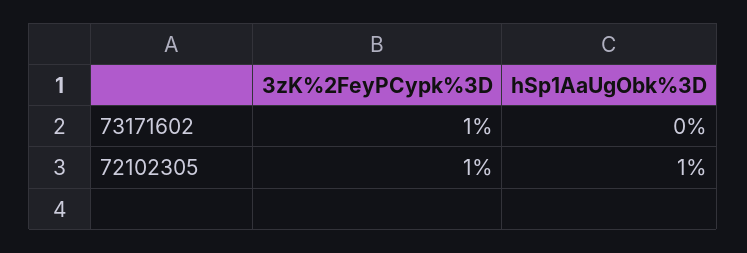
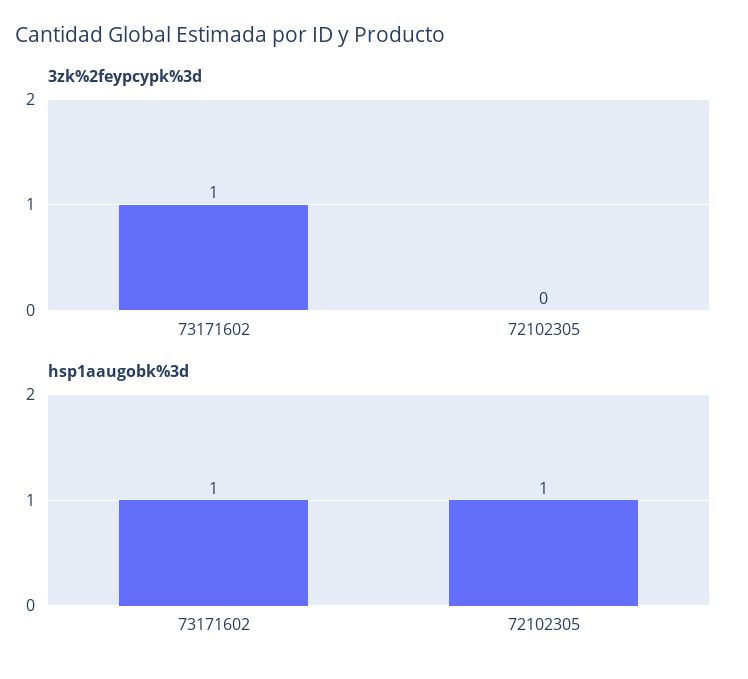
  {
    "3zK%2FeyPCypk%3D": {
      "73171602": 1,
-     "72102305": 1
+     "72102305": 0
    },
    "hSp1AaUgObk%3D": {
-     "73171602": 0,
+     "73171602": 1,
      "72102305": 1
    }
  }

